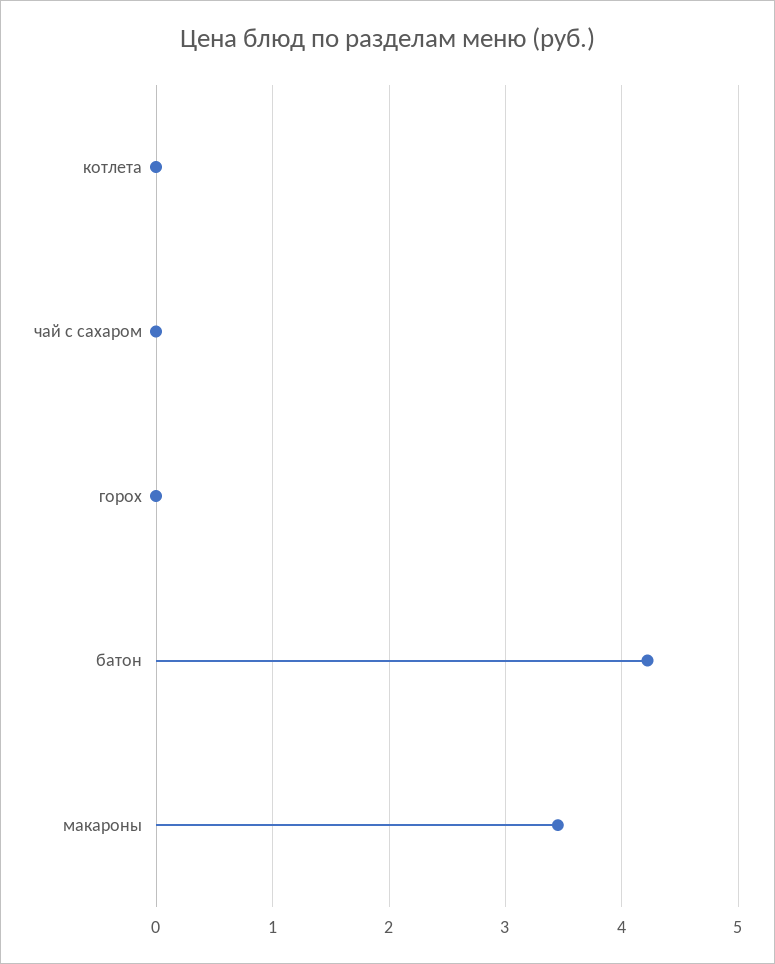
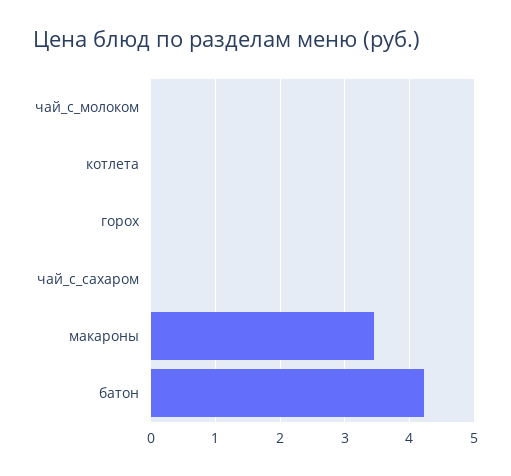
  {
    "котлета": 0,
    "чай с сахаром": 0,
    "горох": 0,
    "батон": 4.2,
-   "макароны": 3.5
+   "макароны": 3.5,
+   "чай_с_молоком": 0
  }

